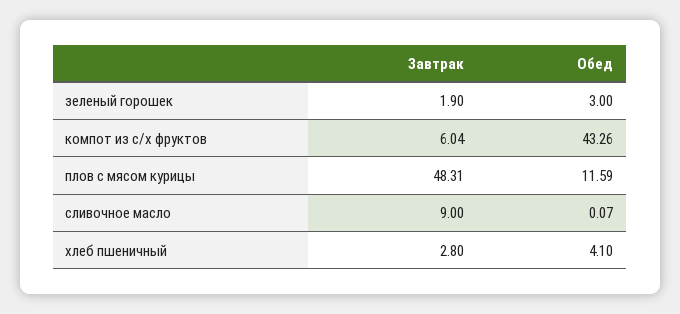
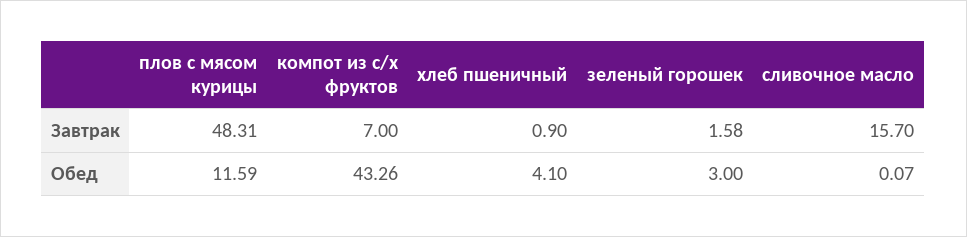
  {
    "Завтрак": {
-     "зеленый горошек": 1.9,
+     "зеленый горошек": 1.58,
-     "компот из с/х фруктов": 6.04,
+     "компот из с/х фруктов": 7,
      "плов с мясом курицы": 48.31,
-     "сливочное масло": 9,
+     "сливочное масло": 15.7,
-     "хлеб пшеничный": 2.8
+     "хлеб пшеничный": 0.9
    },
    "Обед": {
      "зеленый горошек": 3,
      "компот из с/х фруктов": 43.26,
      "плов с мясом курицы": 11.59,
      "сливочное масло": 0.07,
      "хлеб пшеничный": 4.1
    }
  }

